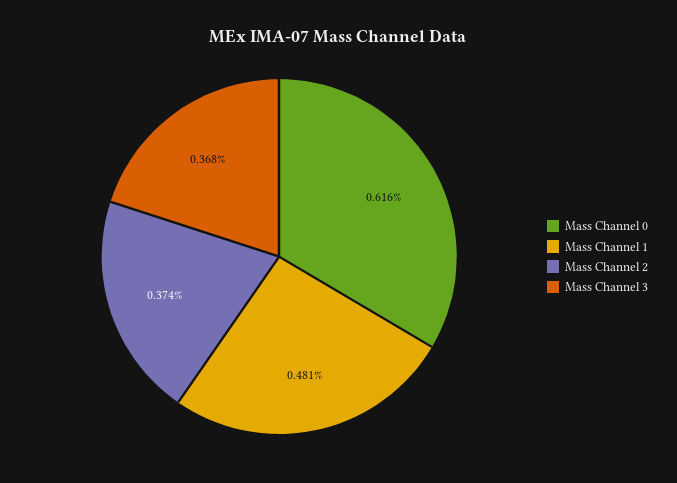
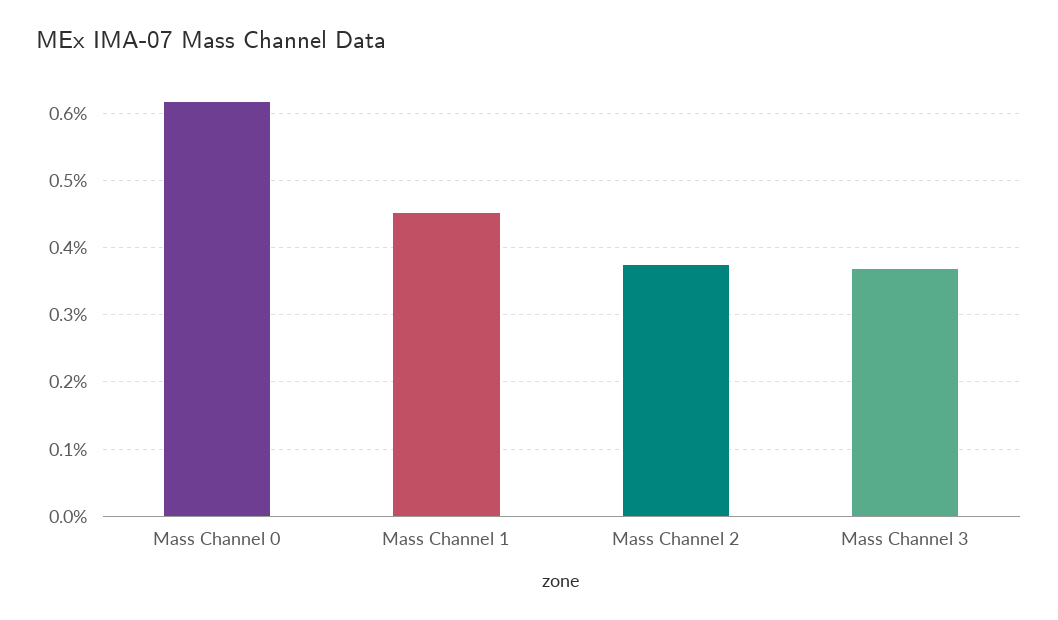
  {
    "Mass Channel 0": 0.616,
-   "Mass Channel 1": 0.481,
+   "Mass Channel 1": 0.45,
    "Mass Channel 2": 0.374,
    "Mass Channel 3": 0.368
  }

